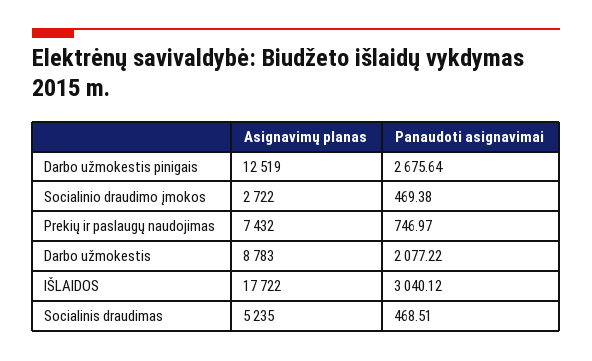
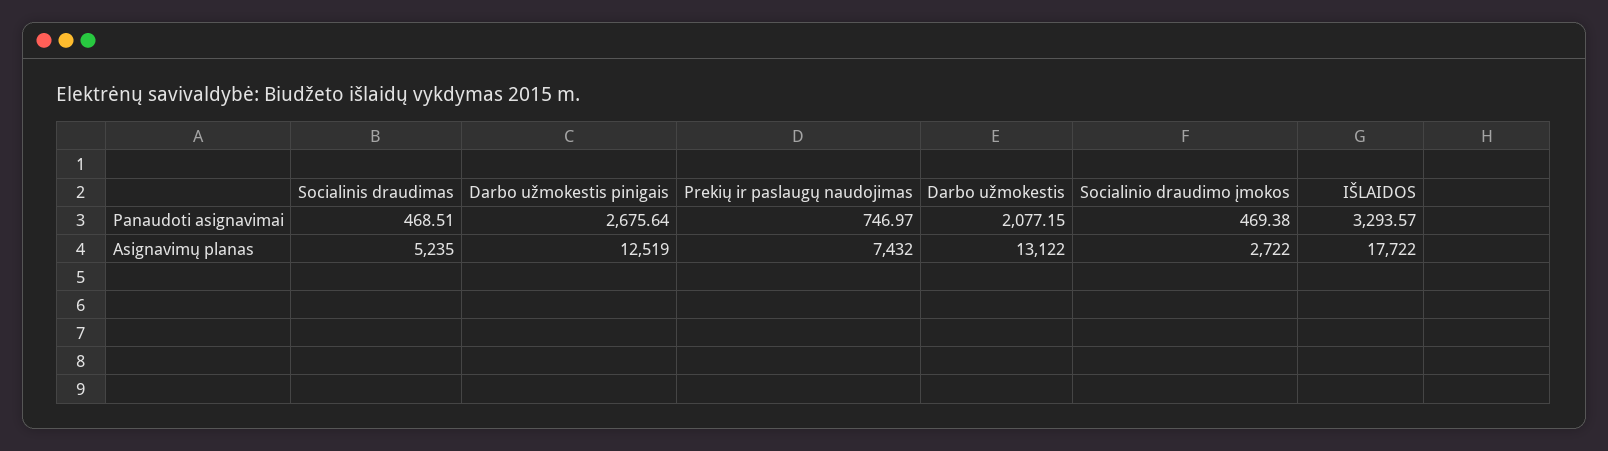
  {
    "Asignavimų planas": {
      "Darbo užmokestis pinigais": 12519,
      "Socialinio draudimo įmokos": 2722,
      "Prekių ir paslaugų naudojimas": 7432,
-     "Darbo užmokestis": 8783,
+     "Darbo užmokestis": 13122,
      "IŠLAIDOS": 17722,
      "Socialinis draudimas": 5235
    },
    "Panaudoti asignavimai": {
      "Darbo užmokestis pinigais": 2675.64,
      "Socialinio draudimo įmokos": 469.38,
      "Prekių ir paslaugų naudojimas": 746.97,
-     "Darbo užmokestis": 2077.22,
+     "Darbo užmokestis": 2077.15,
-     "IŠLAIDOS": 3040.12,
+     "IŠLAIDOS": 3293.57,
      "Socialinis draudimas": 468.51
    }
  }

